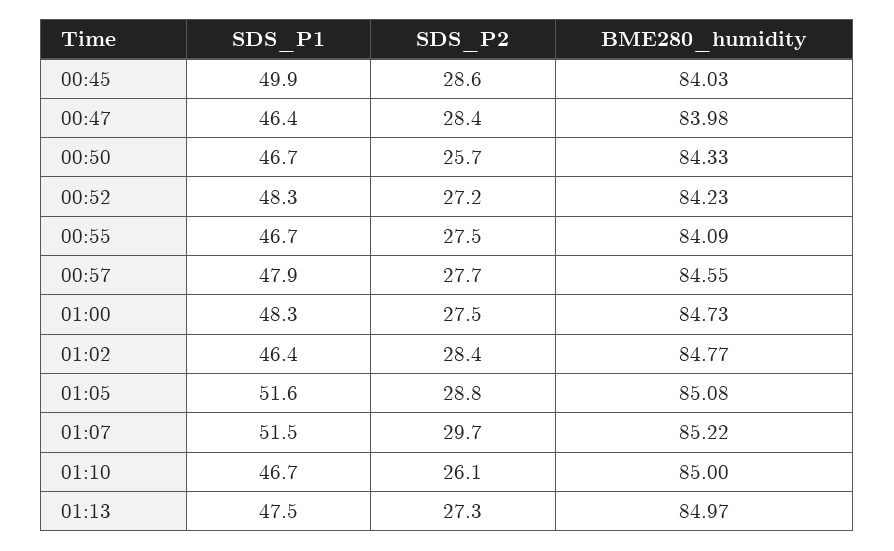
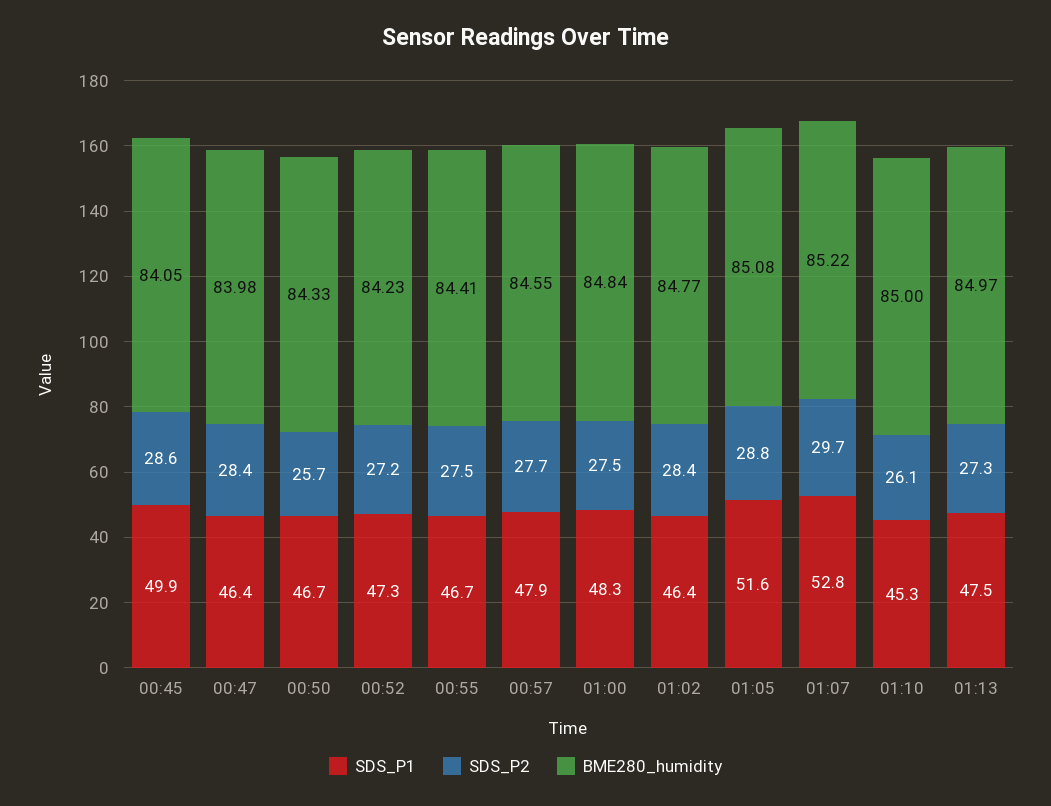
  {
    "SDS_P1": {
      "00:45": 49.9,
      "00:47": 46.4,
      "00:50": 46.7,
-     "00:52": 48.3,
+     "00:52": 47.3,
      "00:55": 46.7,
      "00:57": 47.9,
      "01:00": 48.3,
      "01:02": 46.4,
      "01:05": 51.6,
-     "01:07": 51.5,
+     "01:07": 52.8,
-     "01:10": 46.7,
+     "01:10": 45.3,
      "01:13": 47.5
    },
    "SDS_P2": {
      "00:45": 28.6,
      "00:47": 28.4,
      "00:50": 25.7,
      "00:52": 27.2,
      "00:55": 27.5,
      "00:57": 27.7,
      "01:00": 27.5,
      "01:02": 28.4,
      "01:05": 28.8,
      "01:07": 29.7,
      "01:10": 26.1,
      "01:13": 27.3
    },
    "BME280_humidity": {
-     "00:45": 84.03,
+     "00:45": 84.05,
      "00:47": 83.98,
      "00:50": 84.33,
      "00:52": 84.23,
-     "00:55": 84.09,
+     "00:55": 84.41,
      "00:57": 84.55,
-     "01:00": 84.73,
+     "01:00": 84.84,
      "01:02": 84.77,
      "01:05": 85.08,
      "01:07": 85.22,
      "01:10": 85,
      "01:13": 84.97
    }
  }

